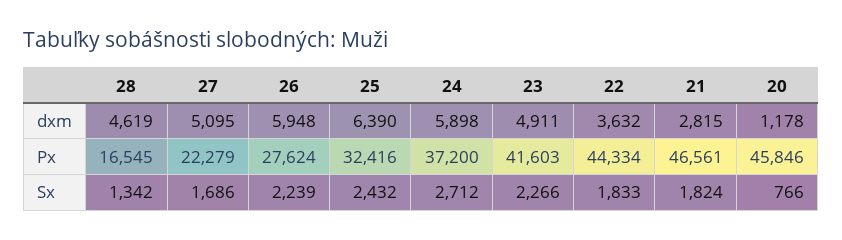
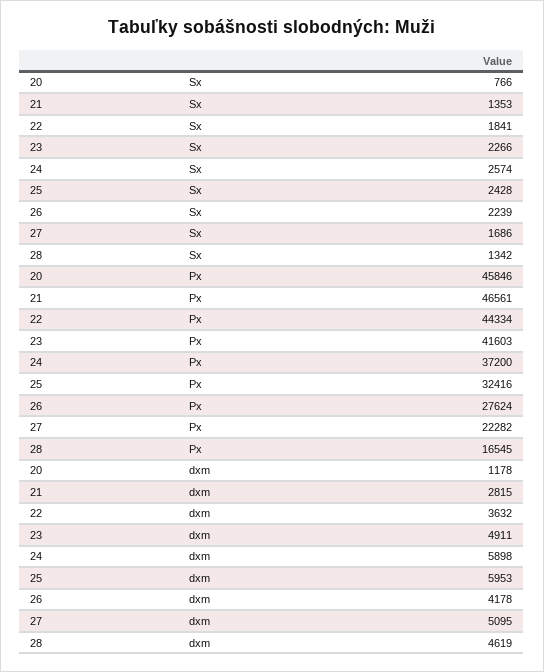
  {
    "28": {
      "dxm": 4619,
      "Px": 16545,
      "Sx": 1342
    },
    "27": {
      "dxm": 5095,
-     "Px": 22279,
+     "Px": 22282,
      "Sx": 1686
    },
    "26": {
-     "dxm": 5948,
+     "dxm": 4178,
      "Px": 27624,
      "Sx": 2239
    },
    "25": {
-     "dxm": 6390,
+     "dxm": 5953,
      "Px": 32416,
-     "Sx": 2432
+     "Sx": 2428
    },
    "24": {
      "dxm": 5898,
      "Px": 37200,
-     "Sx": 2712
+     "Sx": 2574
    },
    "23": {
      "dxm": 4911,
      "Px": 41603,
      "Sx": 2266
    },
    "22": {
      "dxm": 3632,
      "Px": 44334,
-     "Sx": 1833
+     "Sx": 1841
    },
    "21": {
      "dxm": 2815,
      "Px": 46561,
-     "Sx": 1824
+     "Sx": 1353
    },
    "20": {
      "dxm": 1178,
      "Px": 45846,
      "Sx": 766
    }
  }

